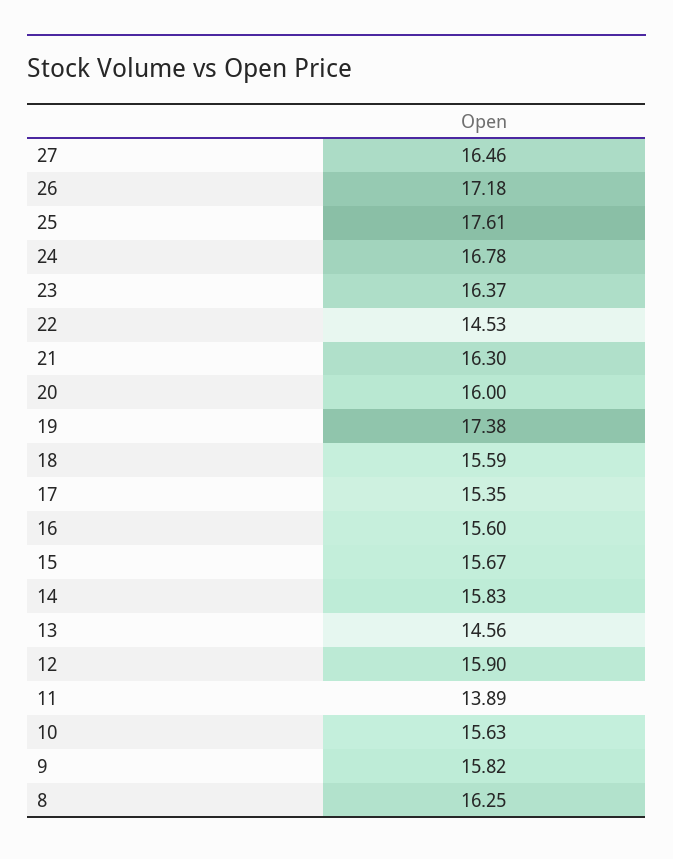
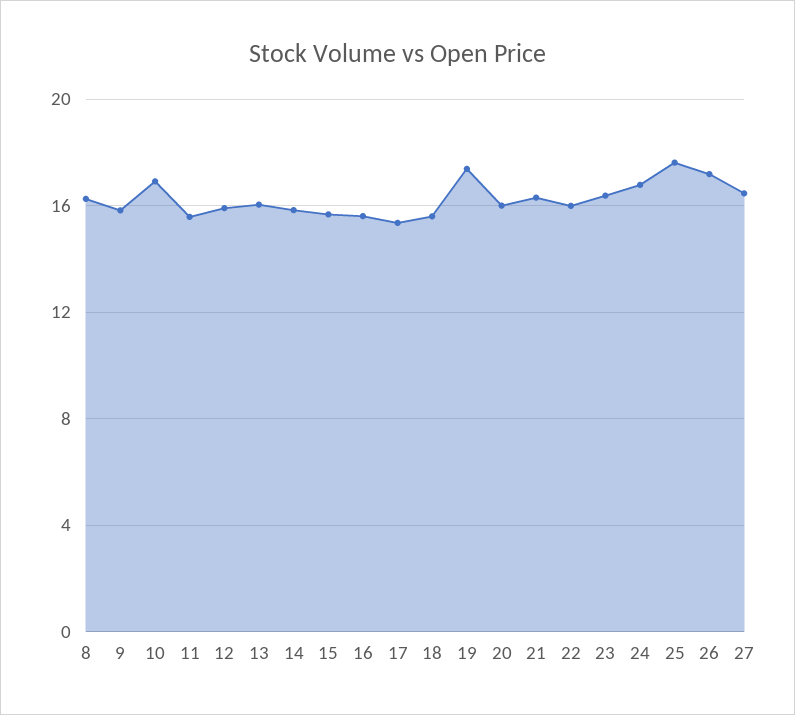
  {
    "27": 16.46,
    "26": 17.18,
    "25": 17.61,
    "24": 16.78,
    "23": 16.37,
-   "22": 14.53,
+   "22": 16,
    "21": 16.3,
    "20": 16,
    "19": 17.38,
    "18": 15.59,
    "17": 15.35,
    "16": 15.6,
    "15": 15.67,
    "14": 15.83,
-   "13": 14.56,
+   "13": 16,
    "12": 15.9,
-   "11": 13.89,
+   "11": 15.5,
-   "10": 15.63,
+   "10": 17,
    "9": 15.82,
    "8": 16.25
  }

